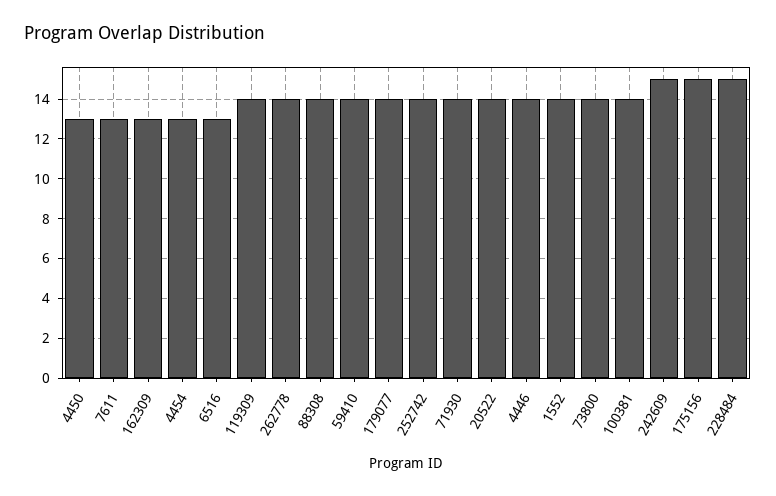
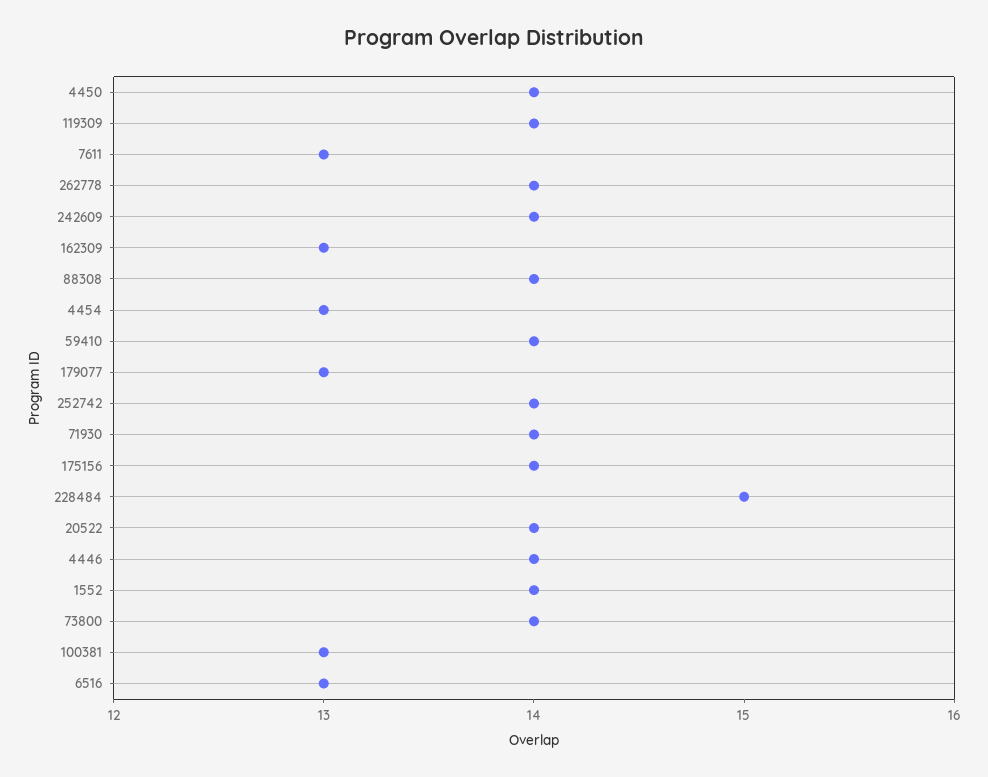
  {
-   "4450": 13,
+   "4450": 14,
    "7611": 13,
    "162309": 13,
    "4454": 13,
    "6516": 13,
    "119309": 14,
    "262778": 14,
    "88308": 14,
    "59410": 14,
-   "179077": 14,
+   "179077": 13,
    "252742": 14,
    "71930": 14,
    "20522": 14,
    "4446": 14,
    "1552": 14,
    "73800": 14,
-   "100381": 14,
+   "100381": 13,
-   "242609": 15,
+   "242609": 14,
-   "175156": 15,
+   "175156": 14,
    "228484": 15
  }

